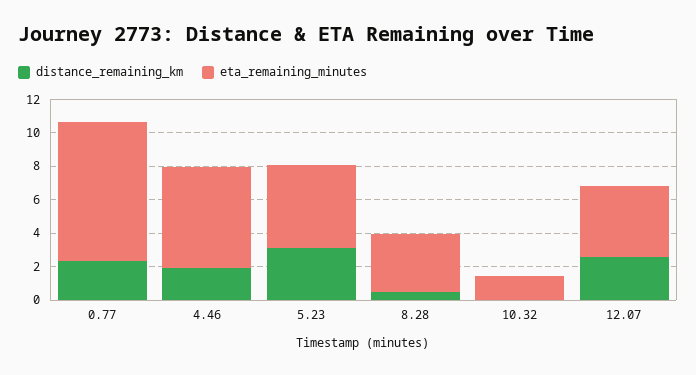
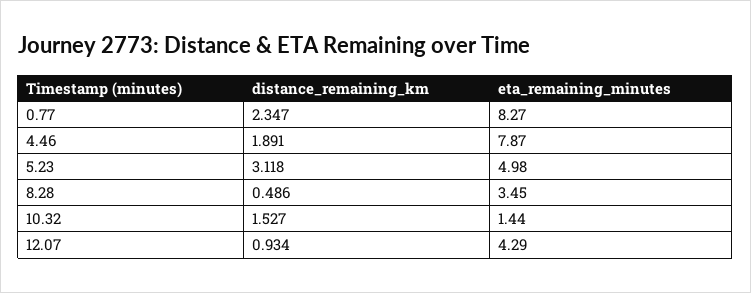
  {
    "distance_remaining_km": {
      "0.77": 2.347,
      "4.46": 1.891,
      "5.23": 3.118,
      "8.28": 0.486,
-     "10.32": 0,
+     "10.32": 1.527,
-     "12.07": 2.5
+     "12.07": 0.934
    },
    "eta_remaining_minutes": {
      "0.77": 8.27,
-     "4.46": 6,
+     "4.46": 7.87,
      "5.23": 4.98,
      "8.28": 3.45,
      "10.32": 1.44,
      "12.07": 4.29
    }
  }

